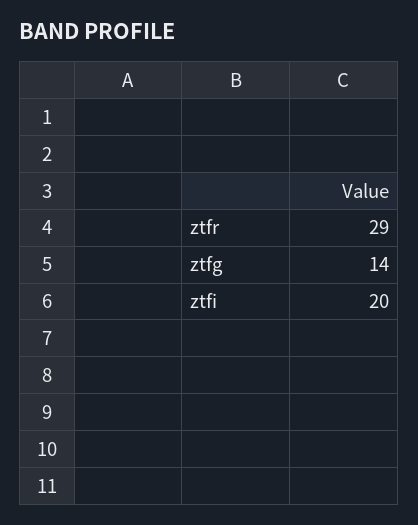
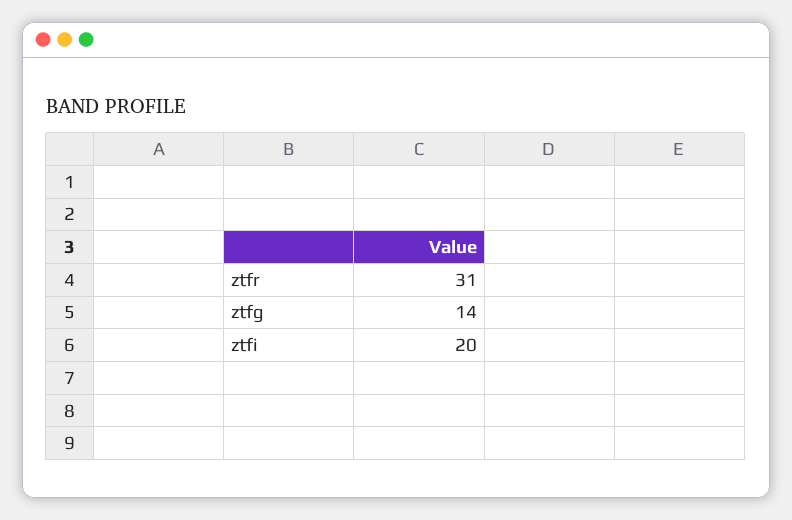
  {
-   "ztfr": 29,
+   "ztfr": 31,
    "ztfg": 14,
    "ztfi": 20
  }

